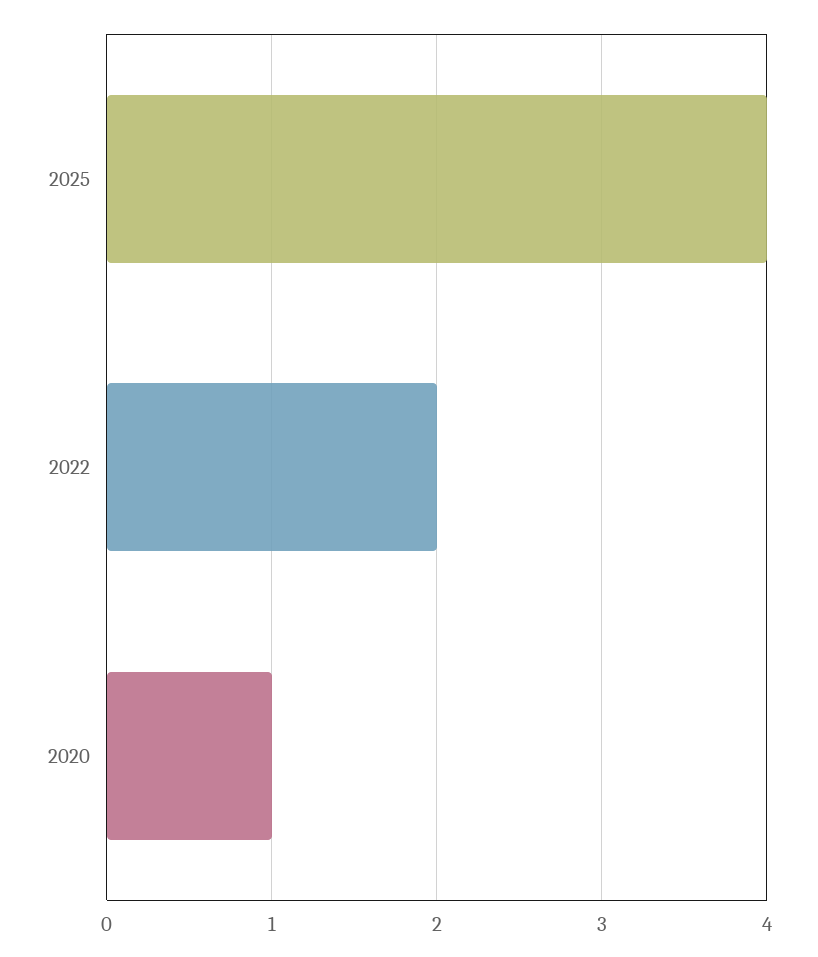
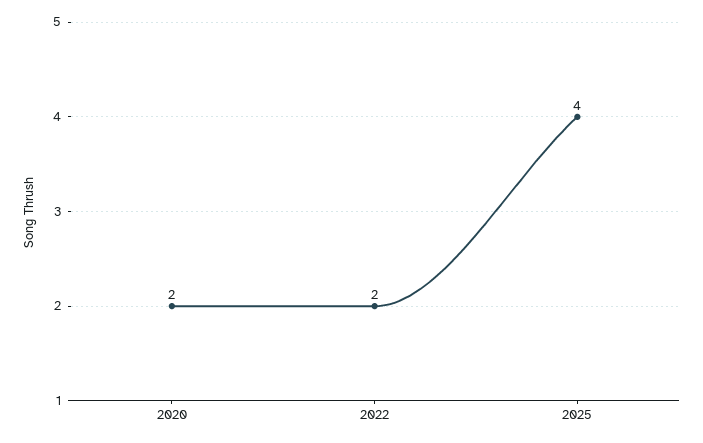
  {
    "2025": 4,
    "2022": 2,
-   "2020": 1
+   "2020": 2
  }

